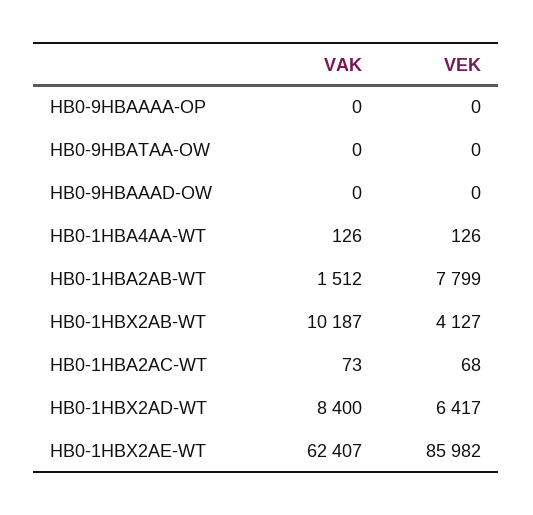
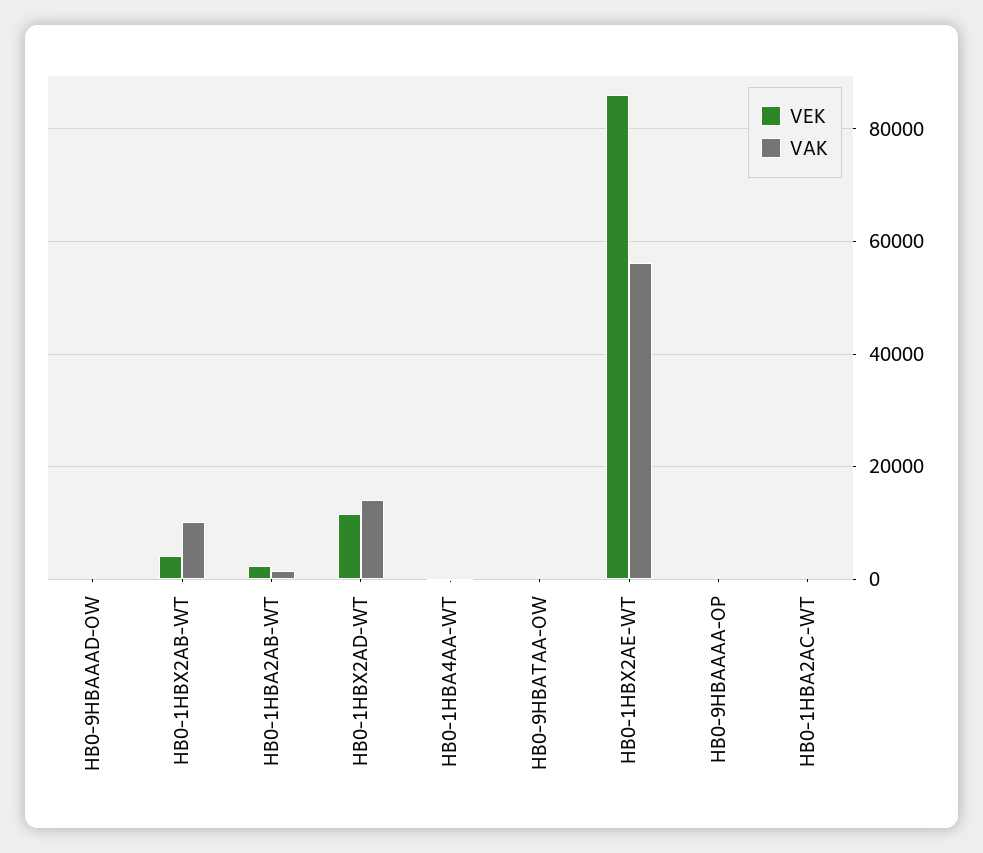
  {
    "VAK": {
      "HB0-9HBAAAA-OP": 0,
      "HB0-9HBATAA-OW": 0,
      "HB0-9HBAAAD-OW": 0,
      "HB0-1HBA4AA-WT": 126,
      "HB0-1HBA2AB-WT": 1512,
      "HB0-1HBX2AB-WT": 10187,
      "HB0-1HBA2AC-WT": 73,
-     "HB0-1HBX2AD-WT": 8400,
+     "HB0-1HBX2AD-WT": 14000,
-     "HB0-1HBX2AE-WT": 62407
+     "HB0-1HBX2AE-WT": 56000
    },
    "VEK": {
      "HB0-9HBAAAA-OP": 0,
      "HB0-9HBATAA-OW": 0,
      "HB0-9HBAAAD-OW": 0,
      "HB0-1HBA4AA-WT": 126,
-     "HB0-1HBA2AB-WT": 7799,
+     "HB0-1HBA2AB-WT": 2000,
      "HB0-1HBX2AB-WT": 4127,
      "HB0-1HBA2AC-WT": 68,
-     "HB0-1HBX2AD-WT": 6417,
+     "HB0-1HBX2AD-WT": 12000,
      "HB0-1HBX2AE-WT": 85982
    }
  }

